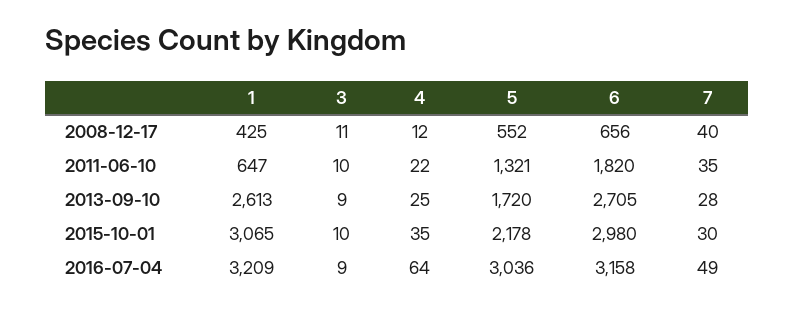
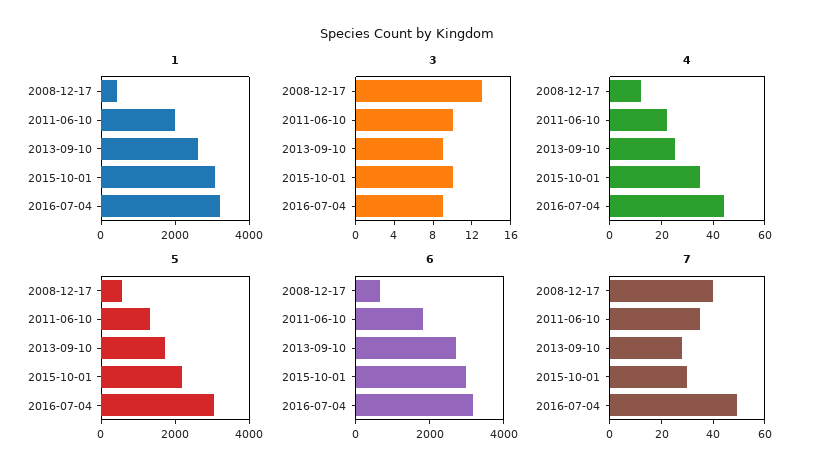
  {
    "1": {
      "2008-12-17": 425,
-     "2011-06-10": 647,
+     "2011-06-10": 2000,
      "2013-09-10": 2613,
      "2015-10-01": 3065,
      "2016-07-04": 3209
    },
    "3": {
-     "2008-12-17": 11,
+     "2008-12-17": 13,
      "2011-06-10": 10,
      "2013-09-10": 9,
      "2015-10-01": 10,
      "2016-07-04": 9
    },
    "4": {
      "2008-12-17": 12,
      "2011-06-10": 22,
      "2013-09-10": 25,
      "2015-10-01": 35,
-     "2016-07-04": 64
+     "2016-07-04": 45
    },
    "5": {
      "2008-12-17": 552,
      "2011-06-10": 1321,
      "2013-09-10": 1720,
      "2015-10-01": 2178,
      "2016-07-04": 3036
    },
    "6": {
      "2008-12-17": 656,
      "2011-06-10": 1820,
      "2013-09-10": 2705,
      "2015-10-01": 2980,
      "2016-07-04": 3158
    },
    "7": {
      "2008-12-17": 40,
      "2011-06-10": 35,
      "2013-09-10": 28,
      "2015-10-01": 30,
      "2016-07-04": 49
    }
  }

